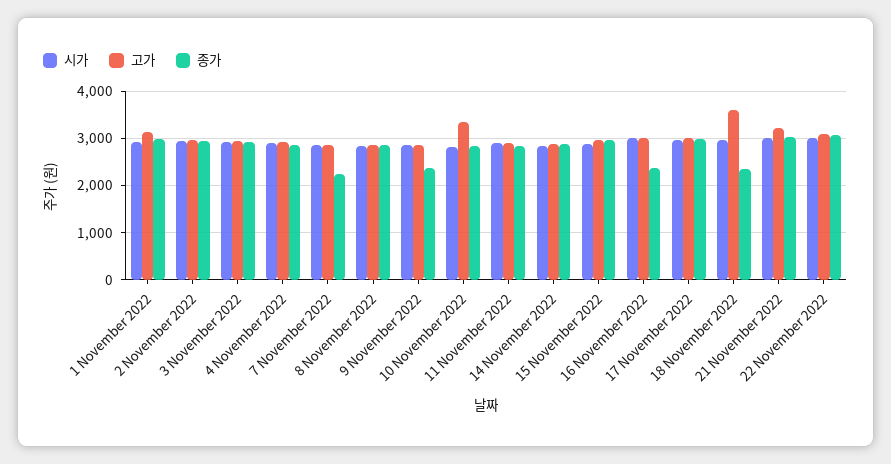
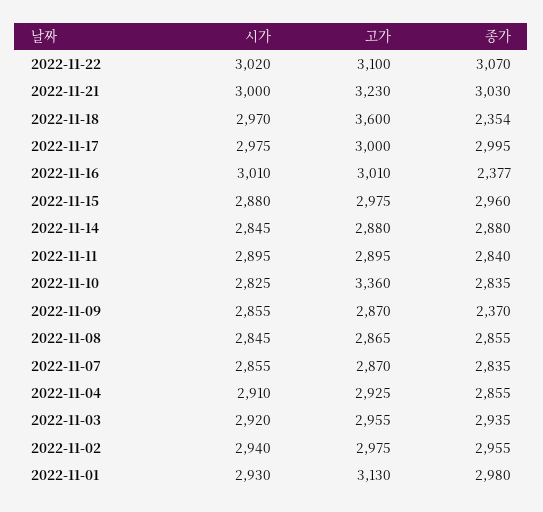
  {
    "시가": {
      "1 November 2022": 2930,
      "2 November 2022": 2940,
      "3 November 2022": 2920,
      "4 November 2022": 2910,
      "7 November 2022": 2855,
      "8 November 2022": 2845,
      "9 November 2022": 2855,
      "10 November 2022": 2825,
      "11 November 2022": 2895,
      "14 November 2022": 2845,
      "15 November 2022": 2880,
      "16 November 2022": 3010,
      "17 November 2022": 2975,
      "18 November 2022": 2970,
      "21 November 2022": 3000,
      "22 November 2022": 3020
    },
    "고가": {
      "1 November 2022": 3130,
      "2 November 2022": 2975,
      "3 November 2022": 2955,
      "4 November 2022": 2925,
      "7 November 2022": 2870,
      "8 November 2022": 2865,
      "9 November 2022": 2870,
      "10 November 2022": 3360,
      "11 November 2022": 2895,
      "14 November 2022": 2880,
      "15 November 2022": 2975,
      "16 November 2022": 3010,
      "17 November 2022": 3000,
      "18 November 2022": 3600,
      "21 November 2022": 3230,
      "22 November 2022": 3100
    },
    "종가": {
      "1 November 2022": 2980,
      "2 November 2022": 2955,
      "3 November 2022": 2935,
      "4 November 2022": 2855,
-     "7 November 2022": 2200,
+     "7 November 2022": 2835,
      "8 November 2022": 2855,
      "9 November 2022": 2370,
      "10 November 2022": 2835,
      "11 November 2022": 2840,
      "14 November 2022": 2880,
      "15 November 2022": 2960,
      "16 November 2022": 2377,
      "17 November 2022": 2995,
      "18 November 2022": 2354,
      "21 November 2022": 3030,
      "22 November 2022": 3070
    }
  }

